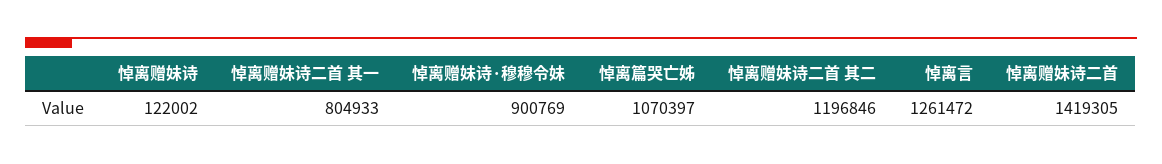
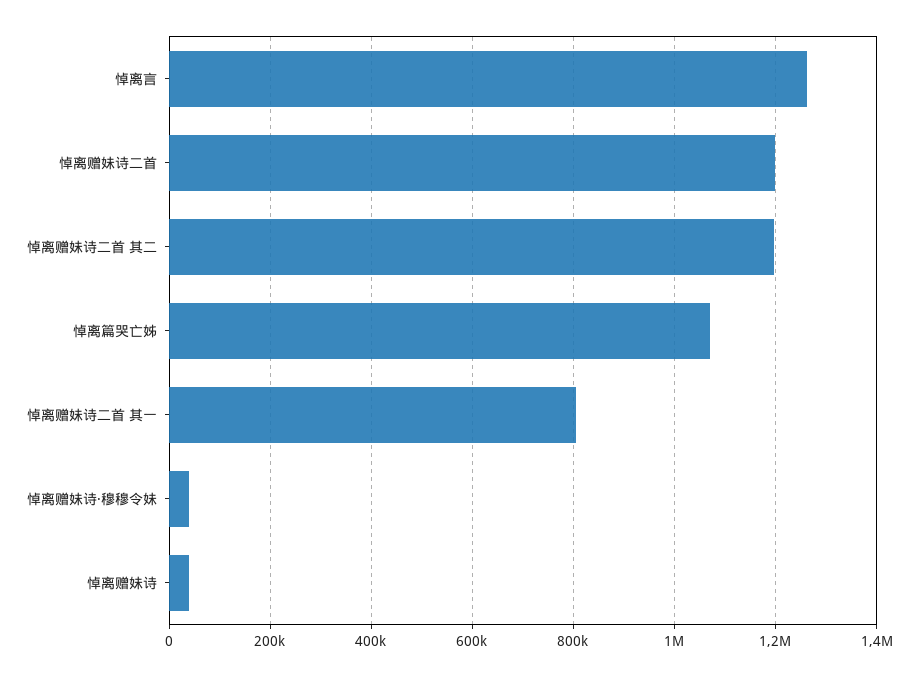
  {
-   "悼离赠妹诗": 122002,
+   "悼离赠妹诗": 40000,
    "悼离赠妹诗二首 其一": 804933,
-   "悼离赠妹诗·穆穆令妹": 900769,
+   "悼离赠妹诗·穆穆令妹": 40000,
    "悼离篇哭亡姊": 1070397,
    "悼离赠妹诗二首 其二": 1196846,
    "悼离言": 1261472,
-   "悼离赠妹诗二首": 1419305
+   "悼离赠妹诗二首": 1200000
  }

